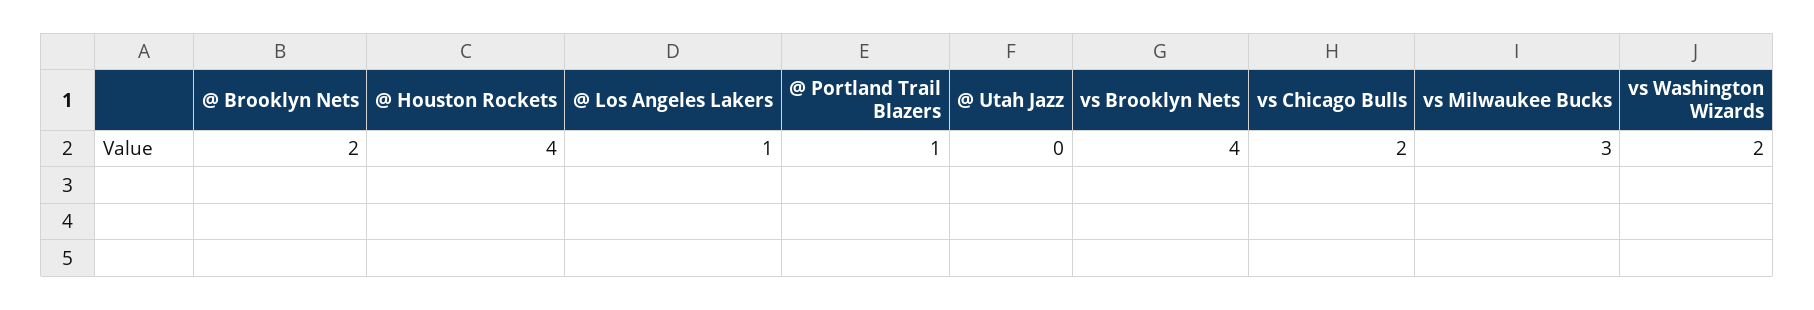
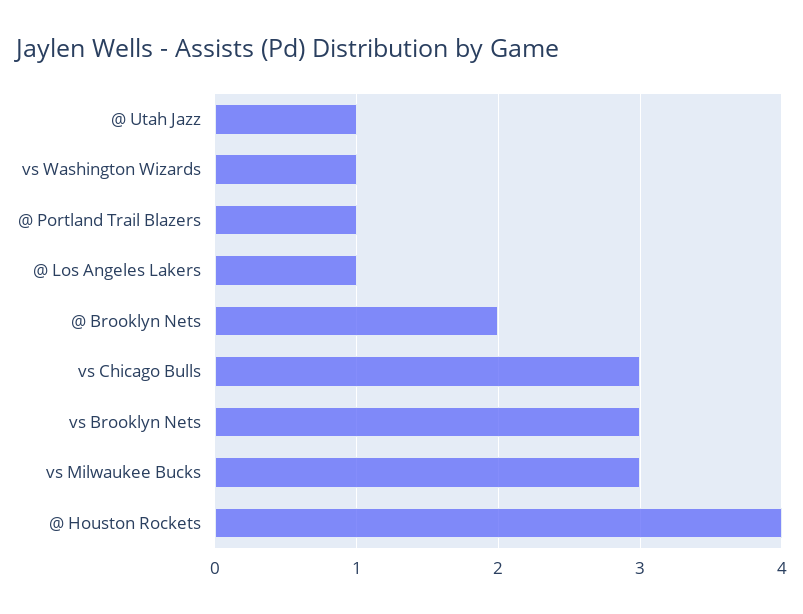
  {
    "@ Brooklyn Nets": 2,
    "@ Houston Rockets": 4,
    "@ Los Angeles Lakers": 1,
    "@ Portland Trail Blazers": 1,
-   "@ Utah Jazz": 0,
+   "@ Utah Jazz": 1,
-   "vs Brooklyn Nets": 4,
+   "vs Brooklyn Nets": 3,
-   "vs Chicago Bulls": 2,
+   "vs Chicago Bulls": 3,
    "vs Milwaukee Bucks": 3,
-   "vs Washington Wizards": 2
+   "vs Washington Wizards": 1
  }

